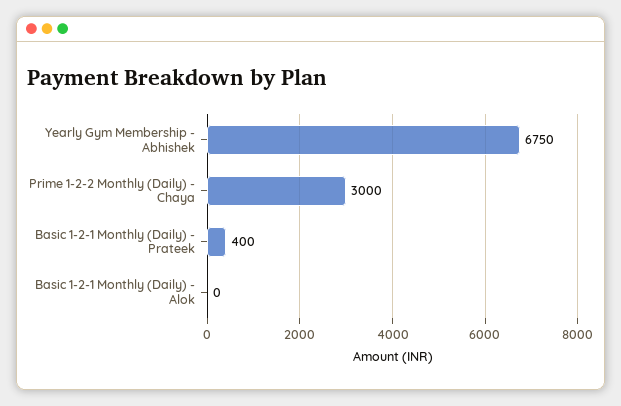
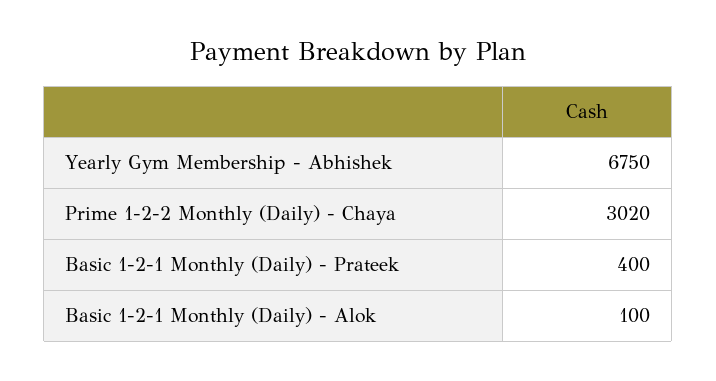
  {
    "Yearly Gym Membership - Abhishek": 6750,
-   "Prime 1-2-2 Monthly (Daily) - Chaya": 3000,
+   "Prime 1-2-2 Monthly (Daily) - Chaya": 3020,
    "Basic 1-2-1 Monthly (Daily) - Prateek": 400,
-   "Basic 1-2-1 Monthly (Daily) - Alok": 0
+   "Basic 1-2-1 Monthly (Daily) - Alok": 100
  }

